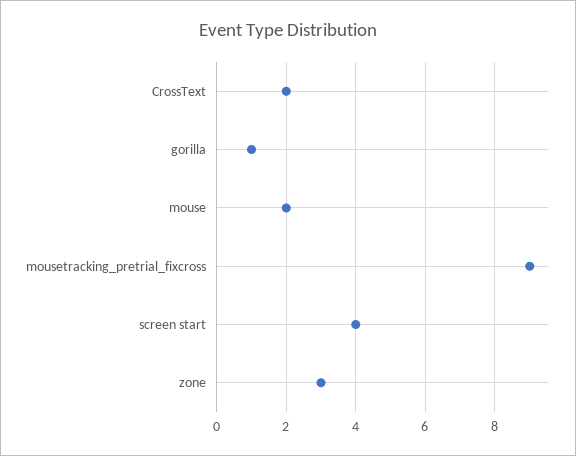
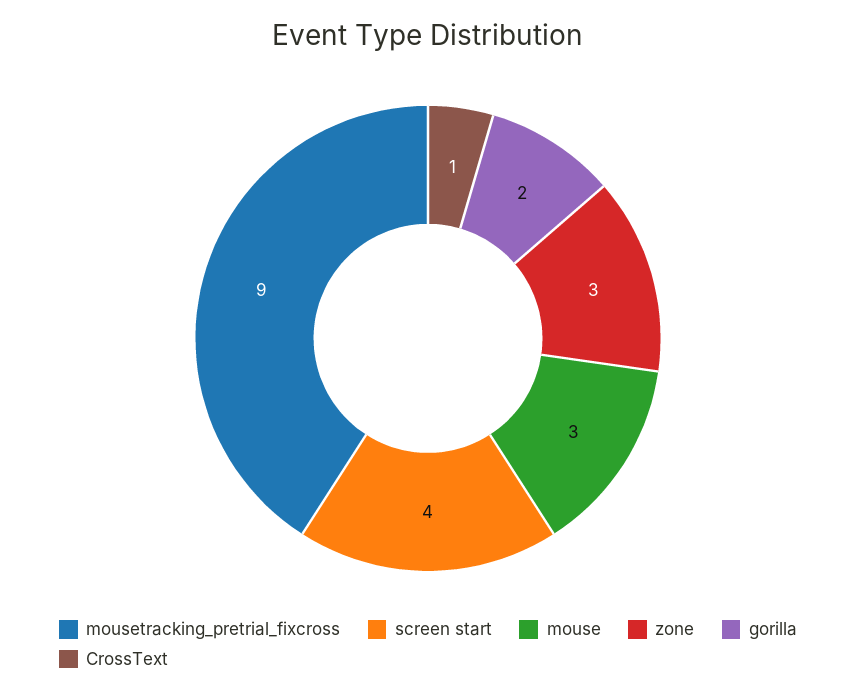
  {
-   "CrossText": 2,
+   "CrossText": 1,
-   "gorilla": 1,
+   "gorilla": 2,
-   "mouse": 2,
+   "mouse": 3,
    "mousetracking_pretrial_fixcross": 9,
    "screen start": 4,
    "zone": 3
  }

